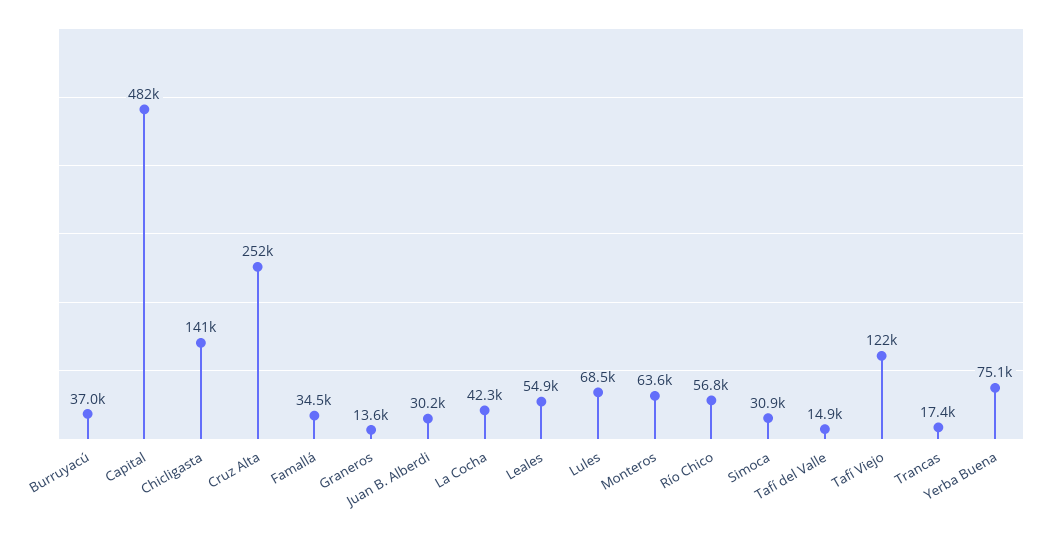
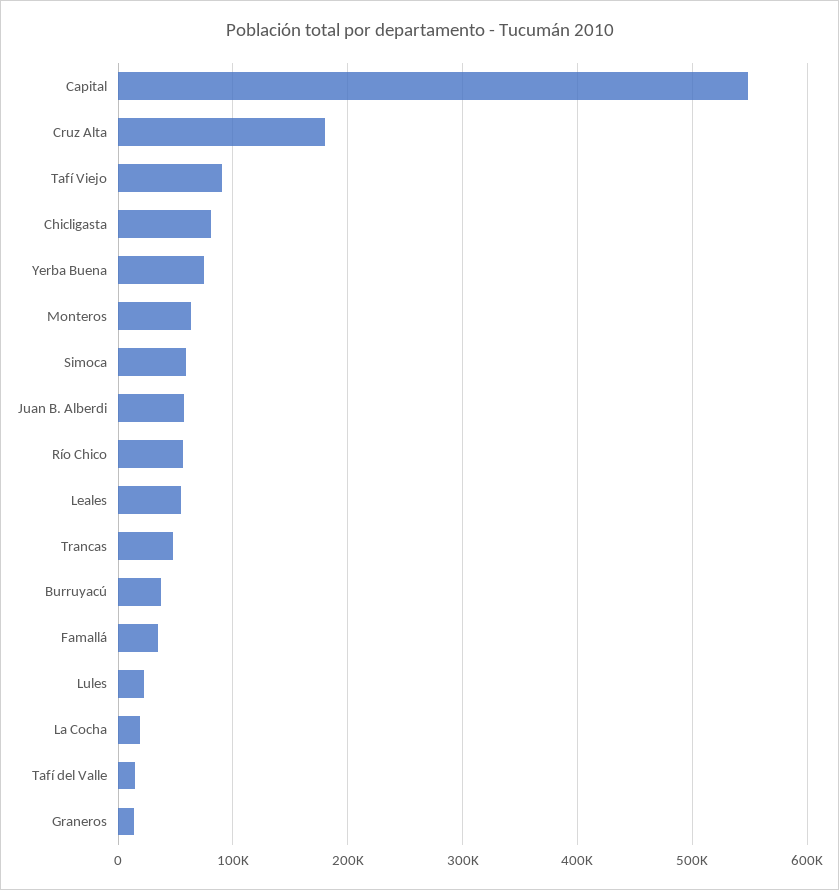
  {
    "Burruyacú": 37000,
-   "Capital": 482000,
+   "Capital": 550000,
-   "Chicligasta": 141000,
+   "Chicligasta": 80000,
-   "Cruz Alta": 252000,
+   "Cruz Alta": 180000,
    "Famallá": 34500,
    "Graneros": 13600,
-   "Juan B. Alberdi": 30200,
+   "Juan B. Alberdi": 60000,
-   "La Cocha": 42300,
+   "La Cocha": 20000,
    "Leales": 54900,
-   "Lules": 68500,
+   "Lules": 20000,
    "Monteros": 63600,
    "Río Chico": 56800,
-   "Simoca": 30900,
+   "Simoca": 60000,
    "Tafí del Valle": 14900,
-   "Tafí Viejo": 122000,
+   "Tafí Viejo": 90000,
-   "Trancas": 17400,
+   "Trancas": 50000,
    "Yerba Buena": 75100
  }

